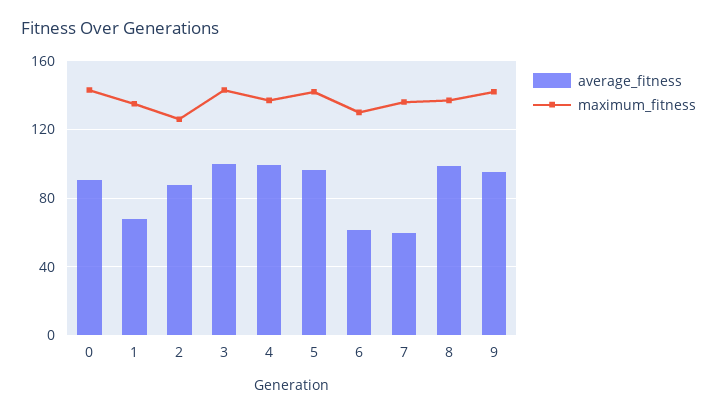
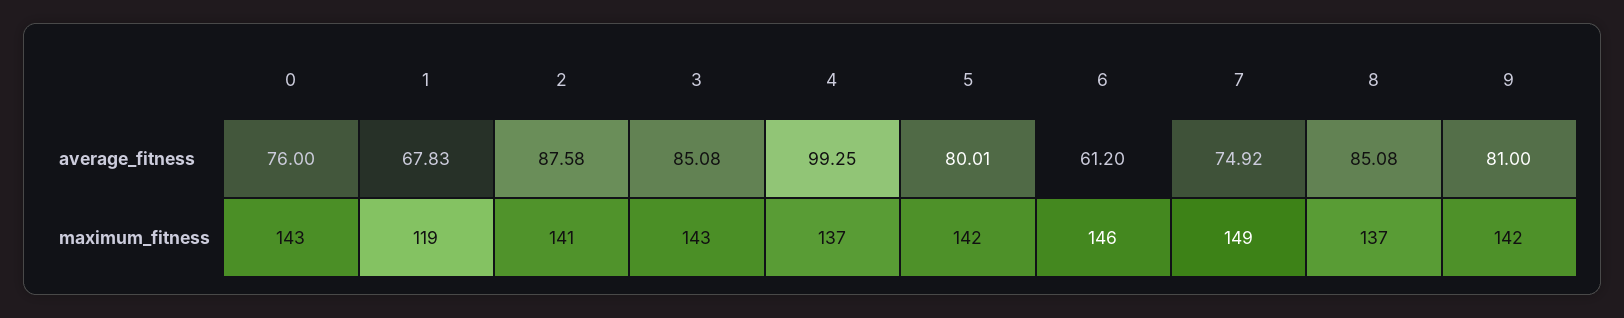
  {
    "average_fitness": {
-     "0": 90,
+     "0": 76,
      "1": 67.83,
      "2": 87.58,
-     "3": 100,
+     "3": 85.08,
      "4": 99.25,
-     "5": 95,
+     "5": 80.01,
      "6": 61.2,
-     "7": 60,
+     "7": 74.92,
-     "8": 100,
+     "8": 85.08,
-     "9": 95
+     "9": 81
    },
    "maximum_fitness": {
      "0": 143,
-     "1": 135,
+     "1": 119,
-     "2": 125,
+     "2": 141,
      "3": 143,
      "4": 137,
      "5": 142,
-     "6": 130,
+     "6": 146,
-     "7": 135,
+     "7": 149,
      "8": 137,
      "9": 142
    }
  }

